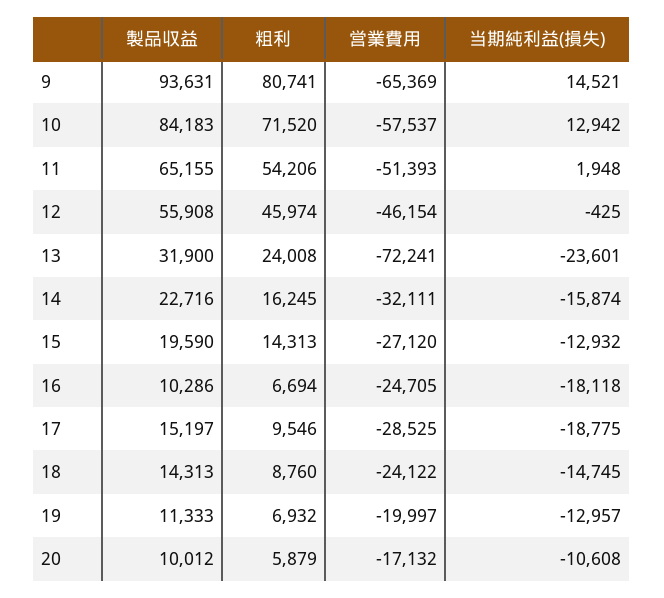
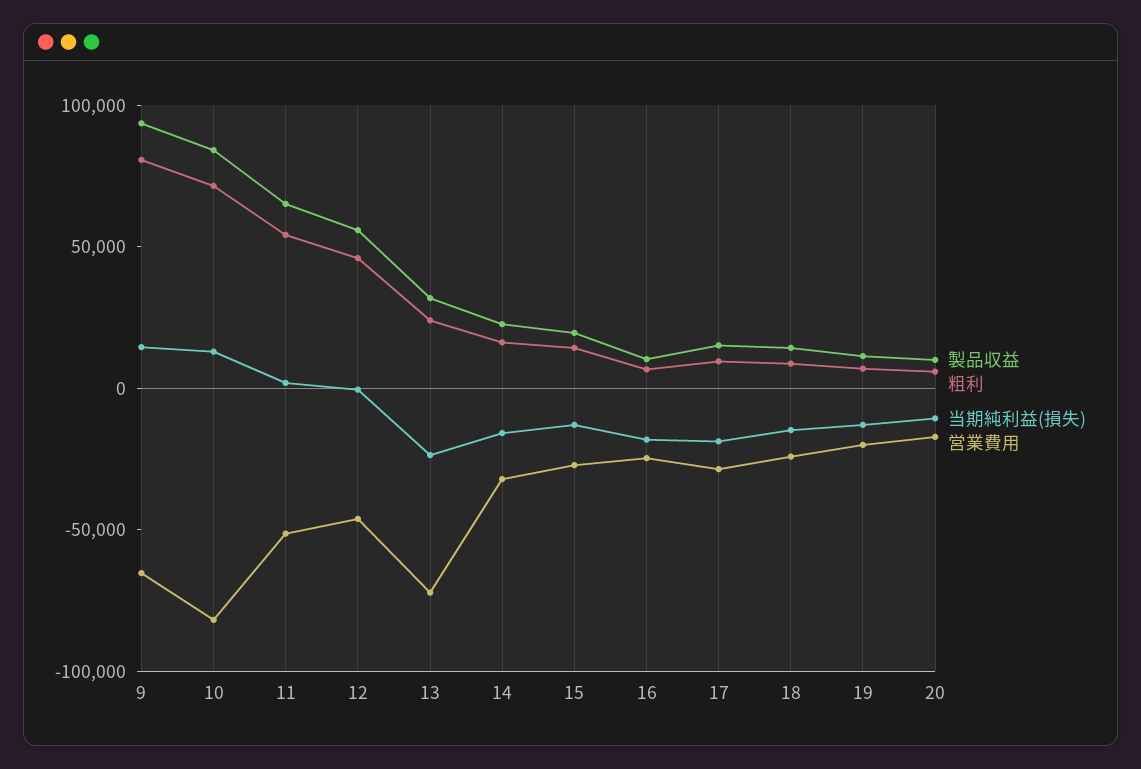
  {
    "製品収益": {
      "9": 93631,
      "10": 84183,
      "11": 65155,
      "12": 55908,
      "13": 31900,
      "14": 22716,
      "15": 19590,
      "16": 10286,
      "17": 15197,
      "18": 14313,
      "19": 11333,
      "20": 10012
    },
    "粗利": {
      "9": 80741,
      "10": 71520,
      "11": 54206,
      "12": 45974,
      "13": 24008,
      "14": 16245,
      "15": 14313,
      "16": 6694,
      "17": 9546,
      "18": 8760,
      "19": 6932,
      "20": 5879
    },
    "営業費用": {
      "9": -65369,
-     "10": -57537,
+     "10": -80000,
      "11": -51393,
      "12": -46154,
      "13": -72241,
      "14": -32111,
      "15": -27120,
      "16": -24705,
      "17": -28525,
      "18": -24122,
      "19": -19997,
      "20": -17132
    },
    "当期純利益(損失)": {
      "9": 14521,
      "10": 12942,
      "11": 1948,
      "12": -425,
      "13": -23601,
      "14": -15874,
      "15": -12932,
      "16": -18118,
      "17": -18775,
      "18": -14745,
      "19": -12957,
      "20": -10608
    }
  }

